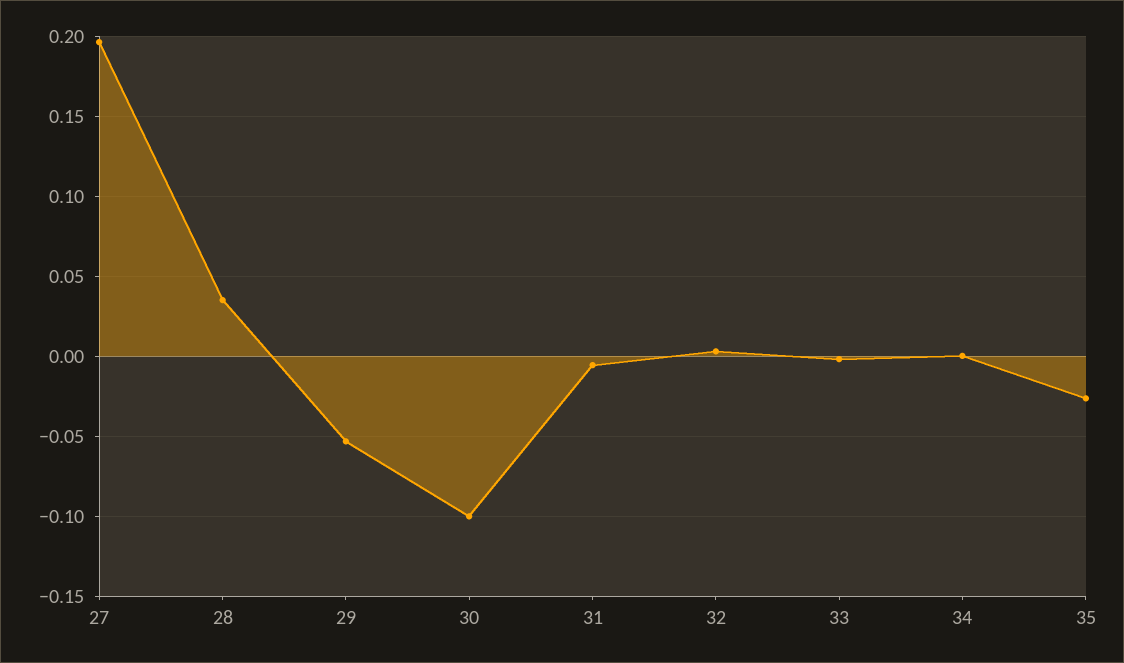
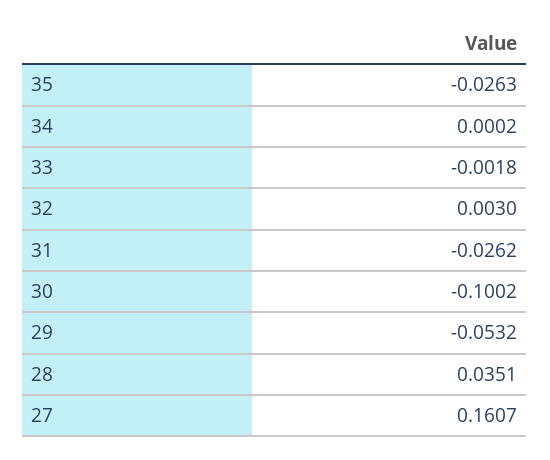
  {
-   "27": 0.195,
+   "27": 0.1607,
    "28": 0.0351,
    "29": -0.0532,
    "30": -0.1002,
-   "31": -0.005,
+   "31": -0.0262,
    "32": 0.003,
    "33": -0.0018,
    "34": 0.0002,
    "35": -0.0263
  }

